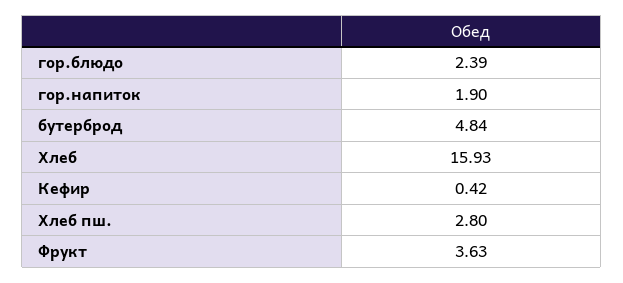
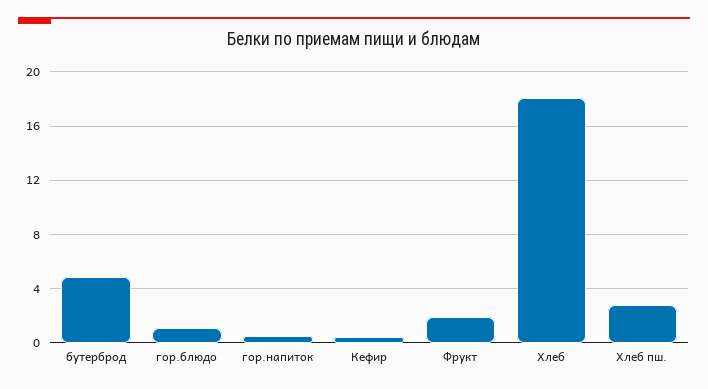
  {
-   "гор.блюдо": 2.39,
+   "гор.блюдо": 1,
-   "гор.напиток": 1.9,
+   "гор.напиток": 0.5,
    "бутерброд": 4.84,
-   "Хлеб": 15.93,
+   "Хлеб": 18,
    "Кефир": 0.42,
    "Хлеб пш.": 2.8,
-   "Фрукт": 3.63
+   "Фрукт": 2
  }

